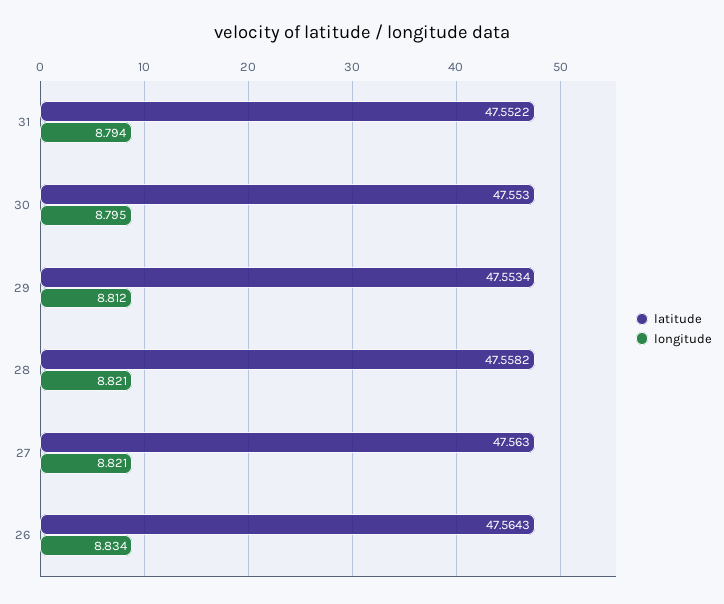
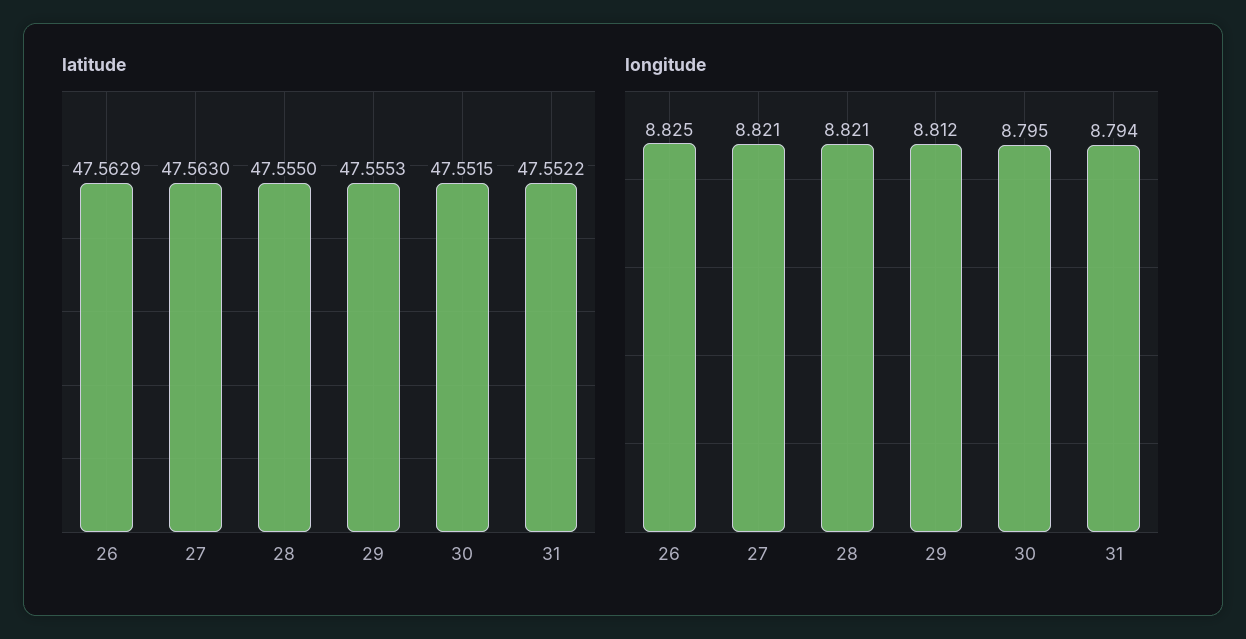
  {
    "latitude": {
      "31": 47.5522,
-     "30": 47.553,
+     "30": 47.5515,
-     "29": 47.5534,
+     "29": 47.5553,
-     "28": 47.5582,
+     "28": 47.555,
      "27": 47.563,
-     "26": 47.5643
+     "26": 47.5629
    },
    "longitude": {
      "31": 8.794,
      "30": 8.795,
      "29": 8.812,
      "28": 8.821,
      "27": 8.821,
-     "26": 8.834
+     "26": 8.825
    }
  }

